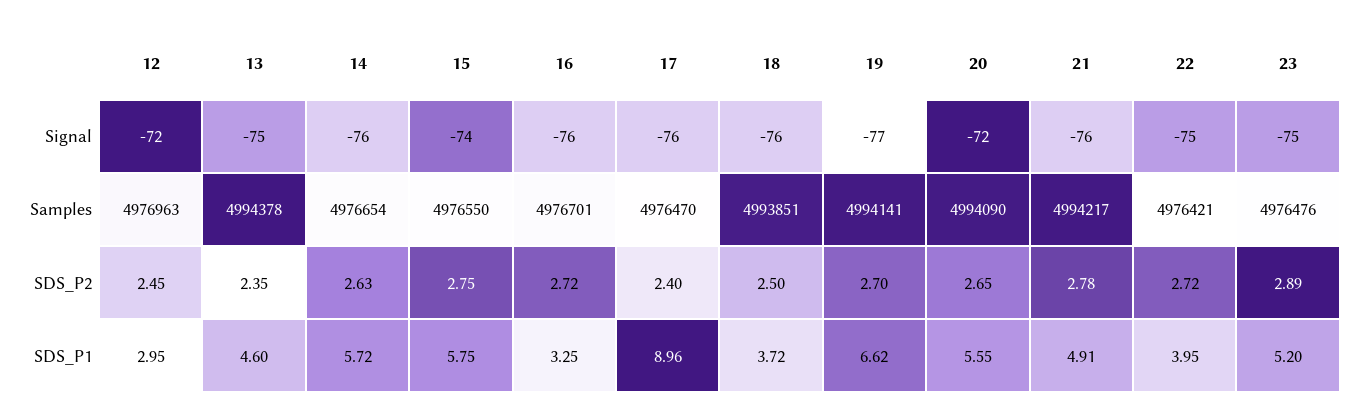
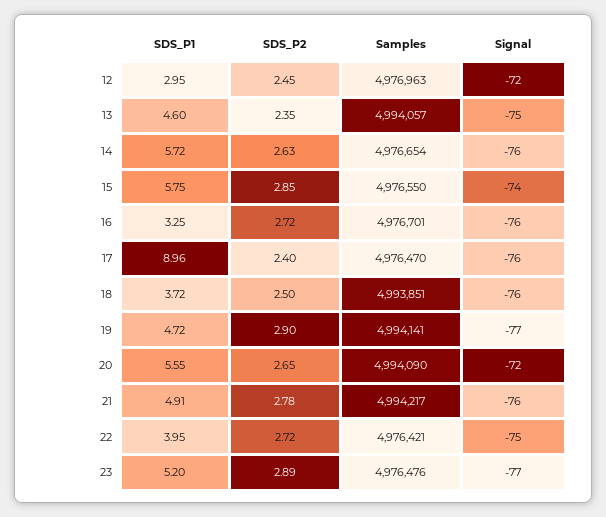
  {
    "12": {
      "Signal": -72,
      "Samples": 4976963,
      "SDS_P2": 2.45,
      "SDS_P1": 2.95
    },
    "13": {
      "Signal": -75,
-     "Samples": 4994378,
+     "Samples": 4994057,
      "SDS_P2": 2.35,
      "SDS_P1": 4.6
    },
    "14": {
      "Signal": -76,
      "Samples": 4976654,
      "SDS_P2": 2.63,
      "SDS_P1": 5.72
    },
    "15": {
      "Signal": -74,
      "Samples": 4976550,
-     "SDS_P2": 2.75,
+     "SDS_P2": 2.85,
      "SDS_P1": 5.75
    },
    "16": {
      "Signal": -76,
      "Samples": 4976701,
      "SDS_P2": 2.72,
      "SDS_P1": 3.25
    },
    "17": {
      "Signal": -76,
      "Samples": 4976470,
      "SDS_P2": 2.4,
      "SDS_P1": 8.96
    },
    "18": {
      "Signal": -76,
      "Samples": 4993851,
      "SDS_P2": 2.5,
      "SDS_P1": 3.72
    },
    "19": {
      "Signal": -77,
      "Samples": 4994141,
-     "SDS_P2": 2.7,
+     "SDS_P2": 2.9,
-     "SDS_P1": 6.62
+     "SDS_P1": 4.72
    },
    "20": {
      "Signal": -72,
      "Samples": 4994090,
      "SDS_P2": 2.65,
      "SDS_P1": 5.55
    },
    "21": {
      "Signal": -76,
      "Samples": 4994217,
      "SDS_P2": 2.78,
      "SDS_P1": 4.91
    },
    "22": {
      "Signal": -75,
      "Samples": 4976421,
      "SDS_P2": 2.72,
      "SDS_P1": 3.95
    },
    "23": {
-     "Signal": -75,
+     "Signal": -77,
      "Samples": 4976476,
      "SDS_P2": 2.89,
      "SDS_P1": 5.2
    }
  }

